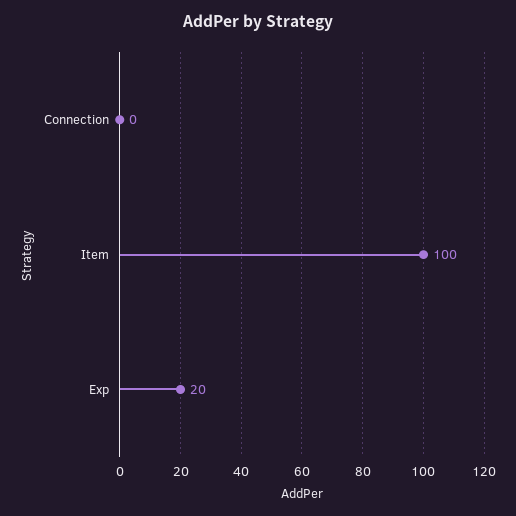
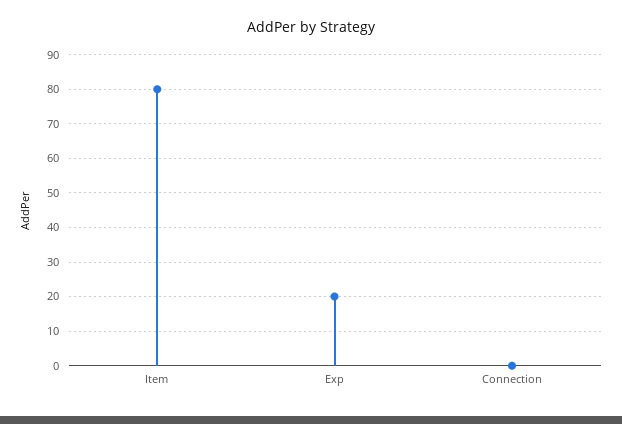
  {
    "Connection": 0,
-   "Item": 100,
+   "Item": 80,
    "Exp": 20
  }

